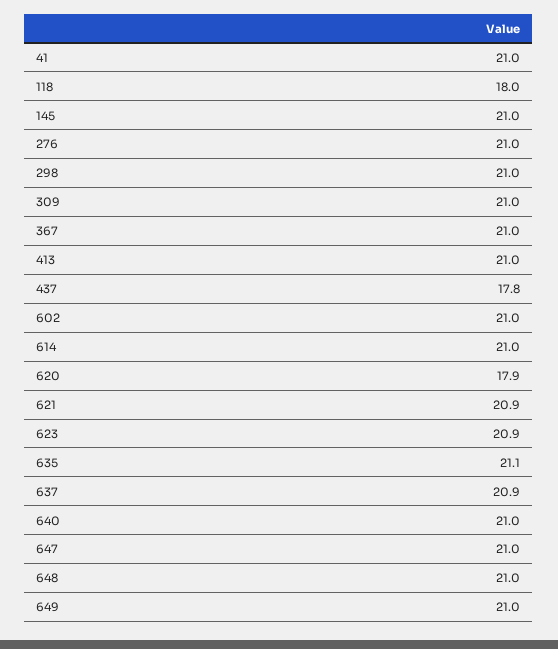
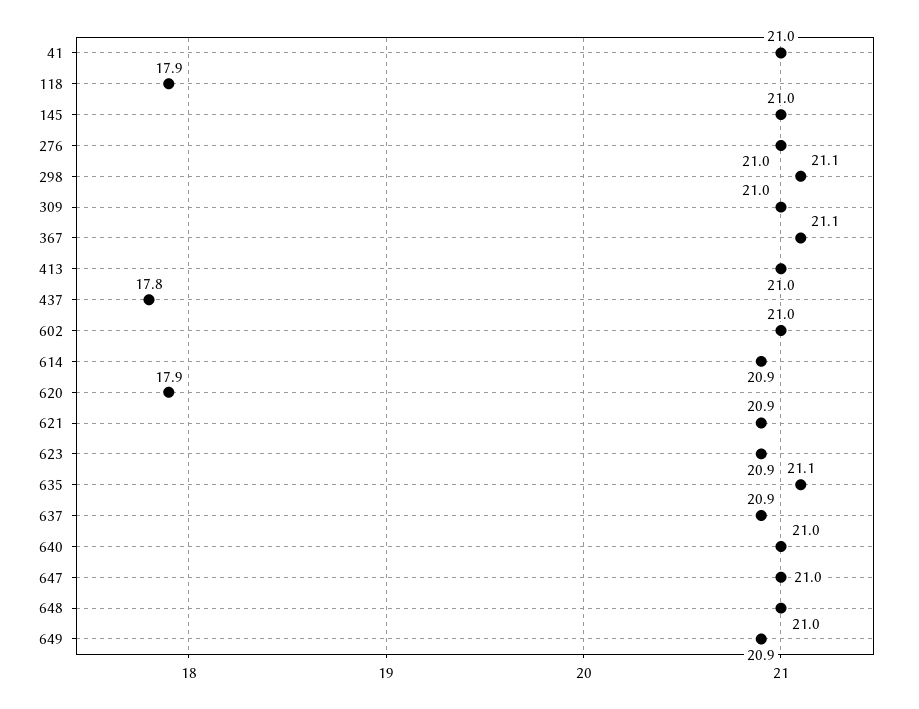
  {
    "41": 21,
-   "118": 18,
+   "118": 17.9,
    "145": 21,
    "276": 21,
-   "298": 21,
+   "298": 21.1,
    "309": 21,
-   "367": 21,
+   "367": 21.1,
    "413": 21,
    "437": 17.8,
    "602": 21,
-   "614": 21,
+   "614": 20.9,
    "620": 17.9,
    "621": 20.9,
    "623": 20.9,
    "635": 21.1,
    "637": 20.9,
    "640": 21,
    "647": 21,
    "648": 21,
-   "649": 21
+   "649": 20.9
  }

